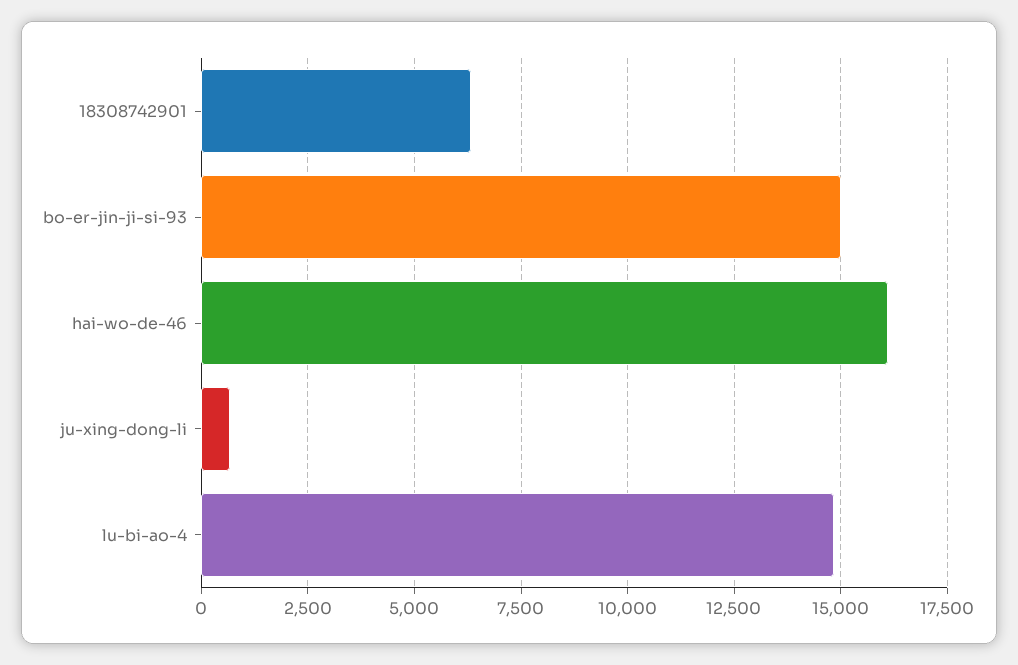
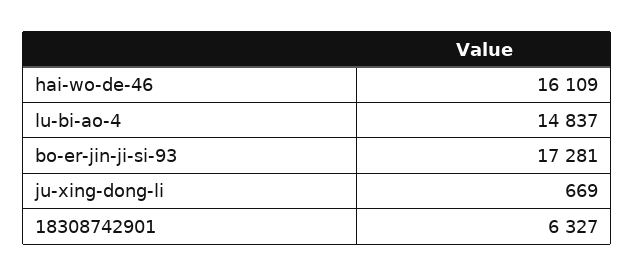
  {
    "18308742901": 6327,
-   "bo-er-jin-ji-si-93": 15000,
+   "bo-er-jin-ji-si-93": 17281,
    "hai-wo-de-46": 16109,
    "ju-xing-dong-li": 669,
    "lu-bi-ao-4": 14837
  }

